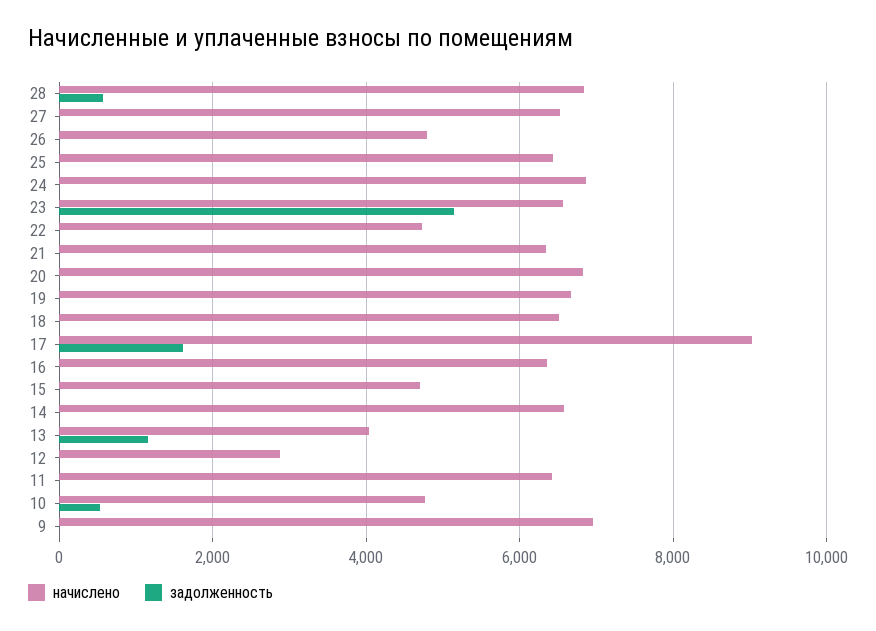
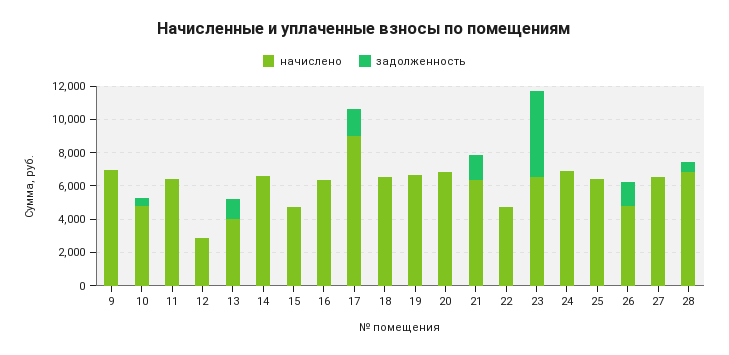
  {
    "начислено": {
      "28": 6800,
      "27": 6600,
      "26": 4800,
      "25": 6400,
      "24": 6800,
      "23": 6600,
      "22": 4800,
      "21": 6400,
      "20": 6800,
      "19": 6600,
      "18": 6600,
      "17": 9000,
      "16": 6400,
      "15": 4800,
      "14": 6600,
      "13": 4000,
      "12": 2800,
      "11": 6400,
      "10": 4800,
      "9": 7000
    },
    "задолженность": {
      "28": 600,
      "27": 0,
-     "26": 0,
+     "26": 1500,
      "25": 0,
      "24": 0,
      "23": 5200,
      "22": 0,
-     "21": 0,
+     "21": 1500,
      "20": 0,
      "19": 0,
      "18": 0,
      "17": 1600,
      "16": 0,
      "15": 0,
      "14": 0,
      "13": 1200,
      "12": 0,
      "11": 0,
      "10": 600,
      "9": 0
    }
  }

